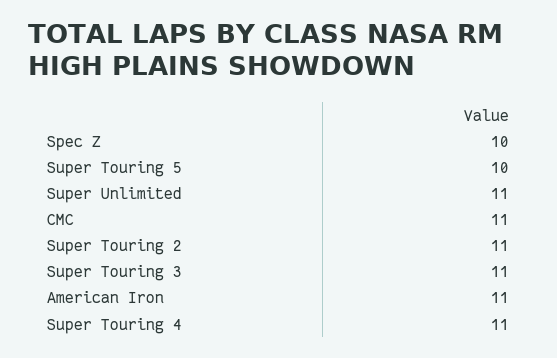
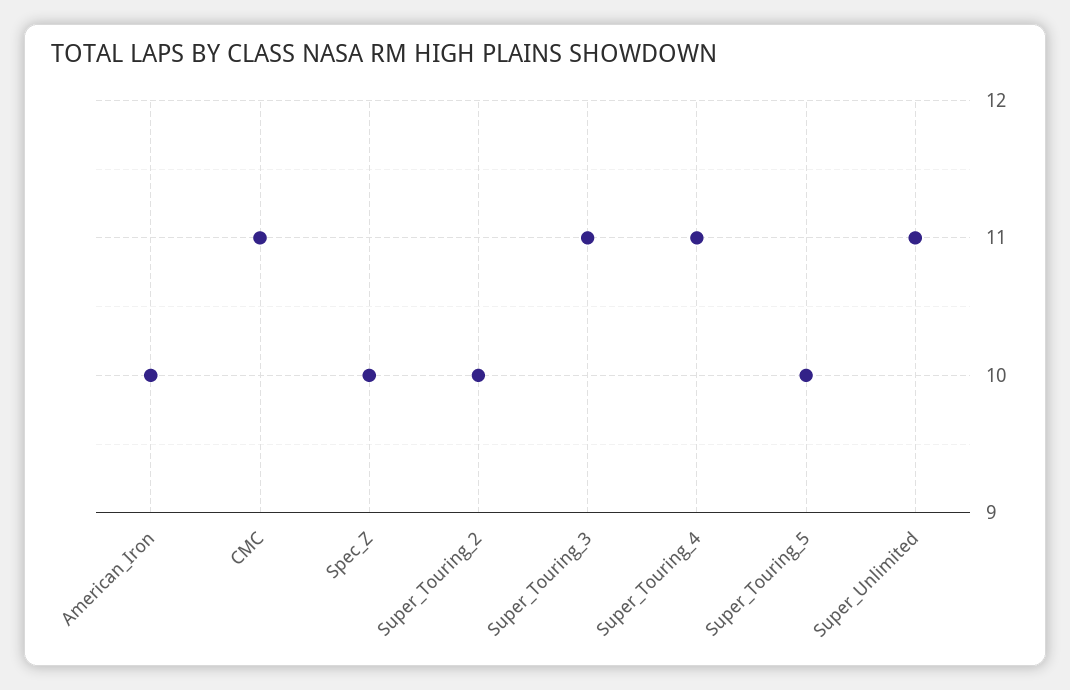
  {
    "Spec Z": 10,
    "Super Touring 5": 10,
    "Super Unlimited": 11,
    "CMC": 11,
-   "Super Touring 2": 11,
+   "Super Touring 2": 10,
    "Super Touring 3": 11,
-   "American Iron": 11,
+   "American Iron": 10,
    "Super Touring 4": 11
  }

